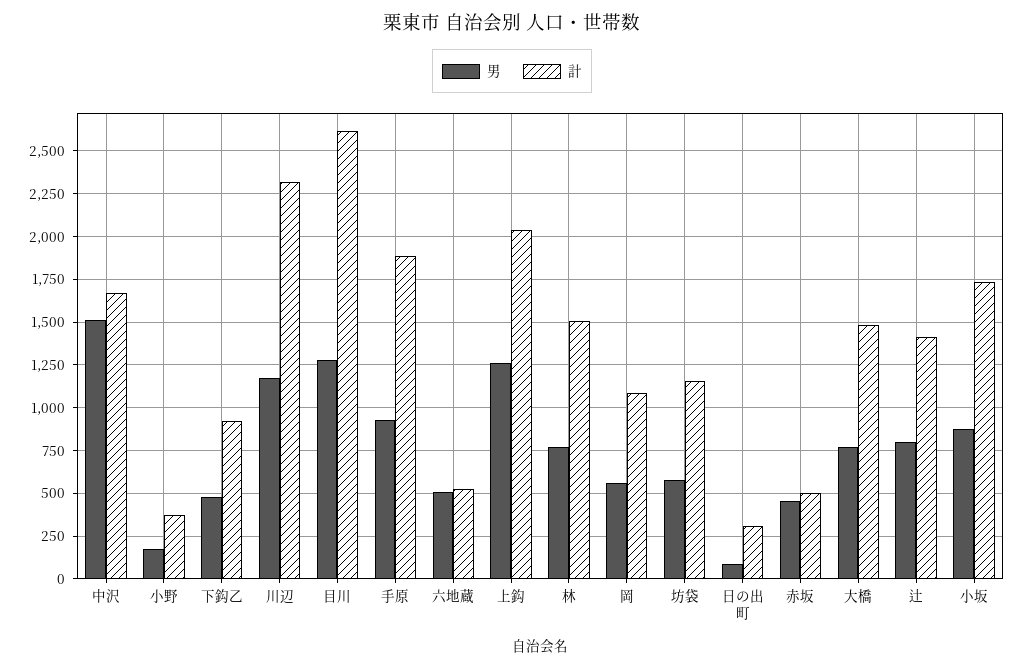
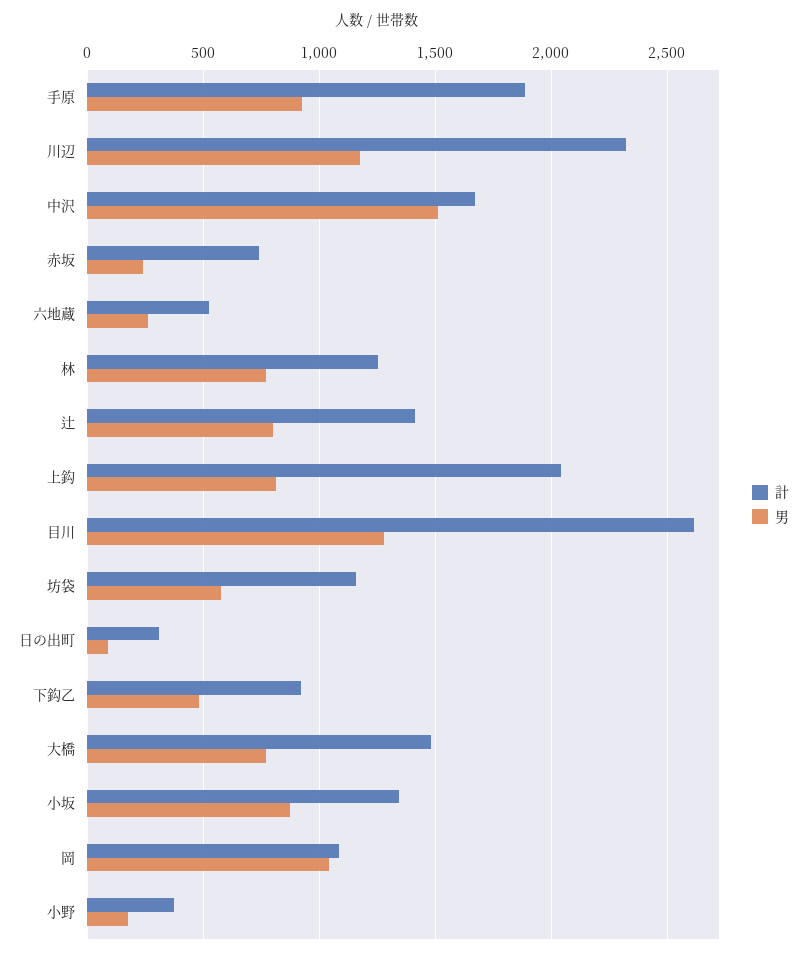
  {
    "男": {
      "中沢": 1500,
      "小野": 150,
      "下鈎乙": 500,
      "川辺": 1200,
      "目川": 1300,
      "手原": 950,
-     "六地蔵": 500,
+     "六地蔵": 250,
-     "上鈎": 1250,
+     "上鈎": 800,
      "林": 750,
-     "岡": 550,
+     "岡": 1050,
      "坊袋": 600,
      "日の出町": 100,
-     "赤坂": 450,
+     "赤坂": 250,
      "大橋": 750,
      "辻": 800,
      "小坂": 850
    },
    "計": {
      "中沢": 1650,
      "小野": 350,
      "下鈎乙": 900,
      "川辺": 2300,
      "目川": 2600,
      "手原": 1900,
      "六地蔵": 550,
      "上鈎": 2050,
-     "林": 1500,
+     "林": 1250,
      "岡": 1100,
      "坊袋": 1150,
      "日の出町": 300,
-     "赤坂": 500,
+     "赤坂": 750,
      "大橋": 1500,
      "辻": 1400,
-     "小坂": 1750
+     "小坂": 1350
    }
  }

